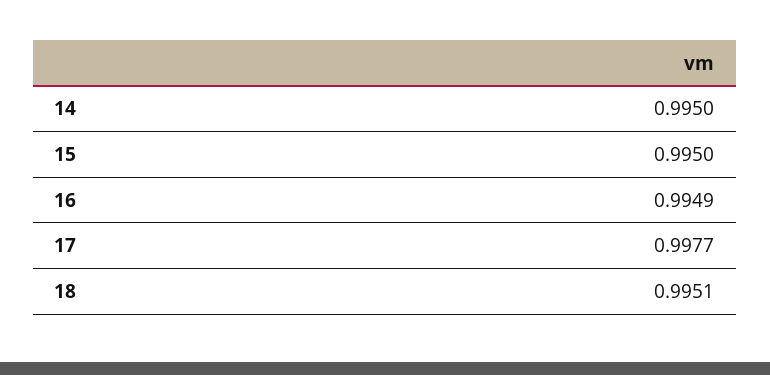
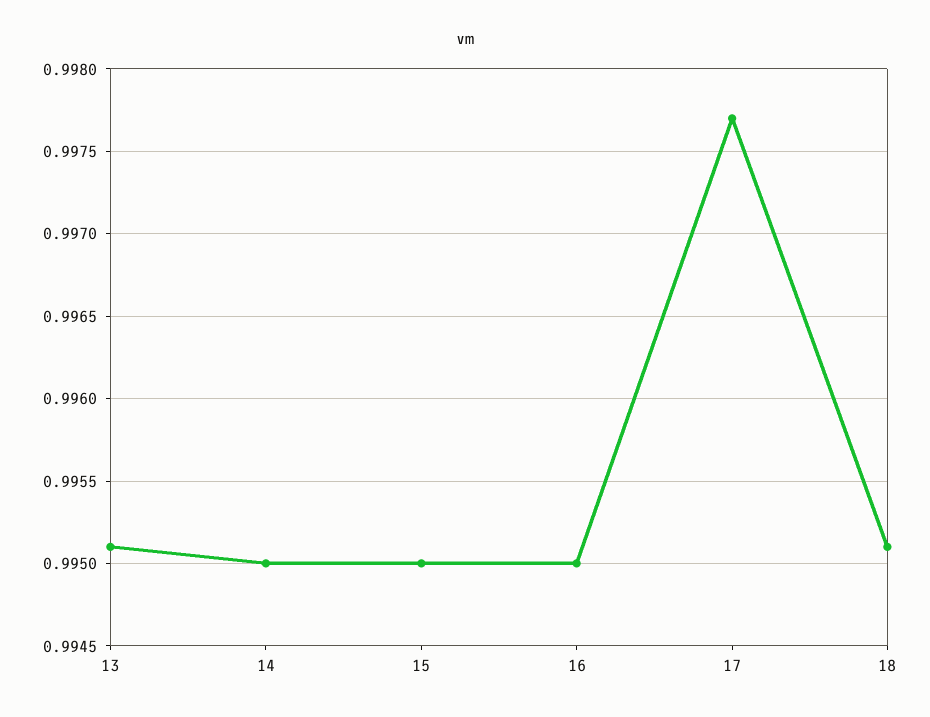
  {
    "14": 0.995,
    "15": 0.995,
-   "16": 0.9949,
+   "16": 0.995,
    "17": 0.9977,
-   "18": 0.9951
+   "18": 0.9951,
+   "13": 0.9951
  }

